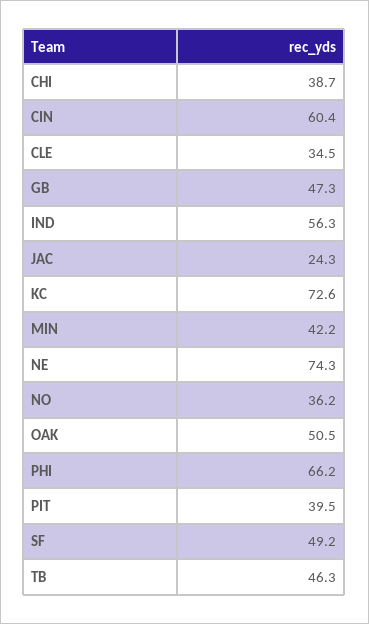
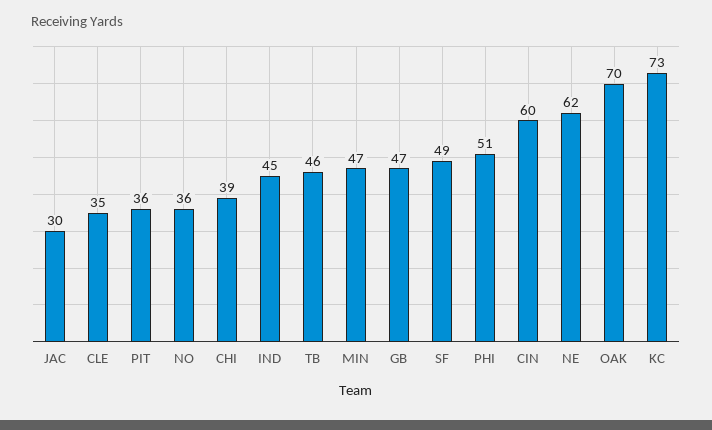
  {
    "CHI": 38.7,
    "CIN": 60.4,
    "CLE": 34.5,
    "GB": 47.3,
-   "IND": 56.3,
+   "IND": 45,
-   "JAC": 24.3,
+   "JAC": 30,
    "KC": 72.6,
-   "MIN": 42.2,
+   "MIN": 47,
-   "NE": 74.3,
+   "NE": 62,
    "NO": 36.2,
-   "OAK": 50.5,
+   "OAK": 70,
-   "PHI": 66.2,
+   "PHI": 51,
-   "PIT": 39.5,
+   "PIT": 36,
    "SF": 49.2,
    "TB": 46.3
  }

